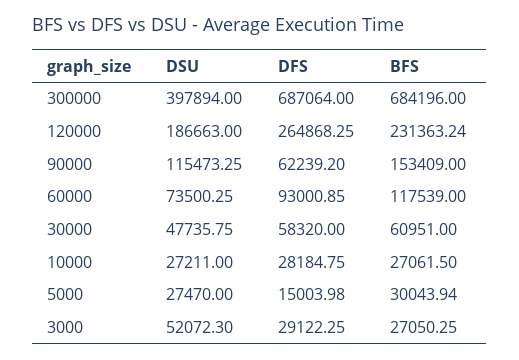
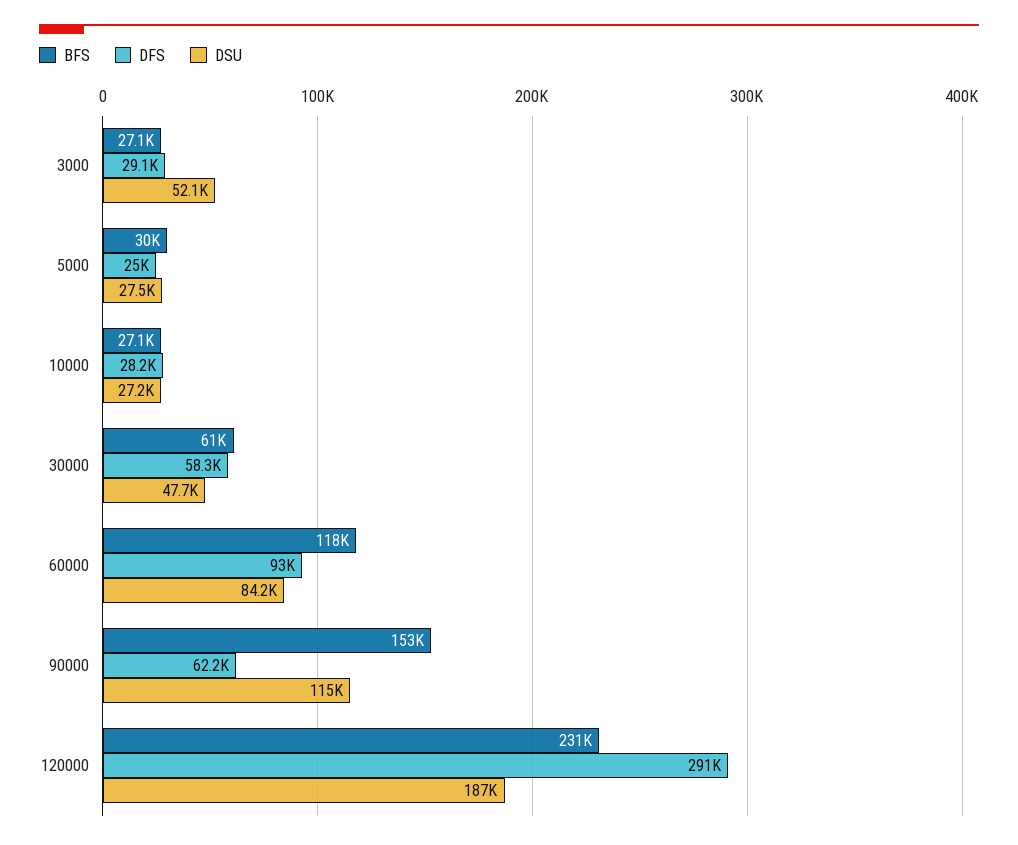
  {
    "DSU": {
-     "300000": 397894,
      "120000": 186663,
      "90000": 115473.25,
-     "60000": 73500.25,
+     "60000": 84200,
      "30000": 47735.75,
      "10000": 27211,
      "5000": 27470,
      "3000": 52072.3
    },
    "DFS": {
-     "300000": 687064,
-     "120000": 264868.25,
+     "120000": 291000,
      "90000": 62239.2,
      "60000": 93000.85,
      "30000": 58320,
      "10000": 28184.75,
-     "5000": 15003.98,
+     "5000": 25000,
      "3000": 29122.25
    },
    "BFS": {
-     "300000": 684196,
      "120000": 231363.24,
      "90000": 153409,
      "60000": 117539,
      "30000": 60951,
      "10000": 27061.5,
      "5000": 30043.94,
      "3000": 27050.25
    }
  }

